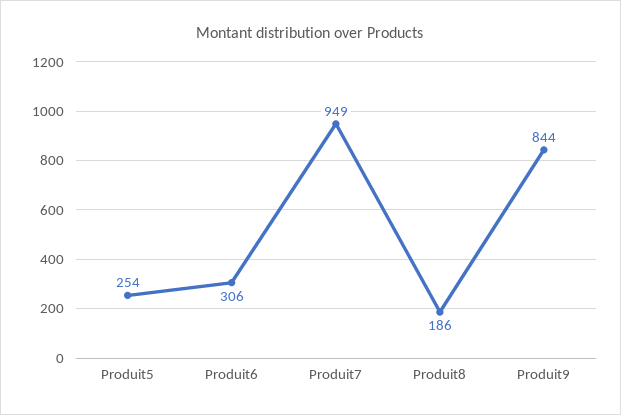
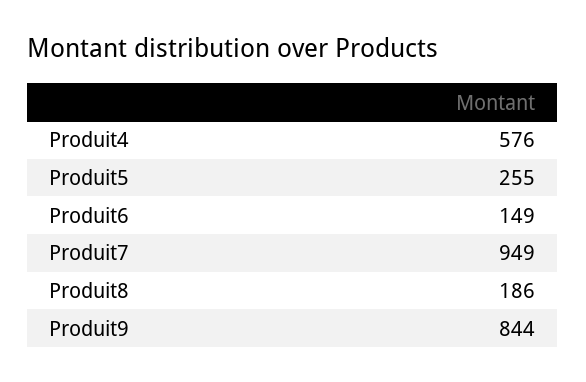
  {
-   "Produit5": 254,
+   "Produit5": 255,
-   "Produit6": 306,
+   "Produit6": 149,
    "Produit7": 949,
    "Produit8": 186,
-   "Produit9": 844
+   "Produit9": 844,
+   "Produit4": 576
  }

